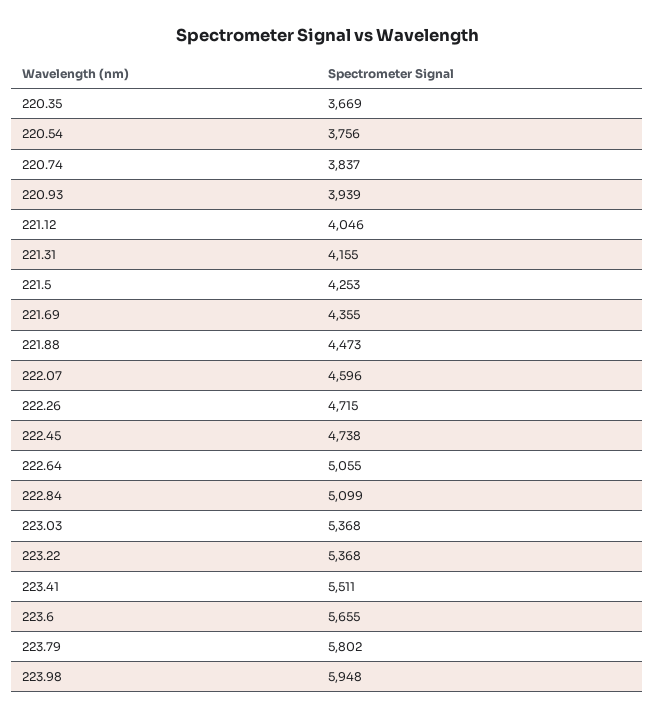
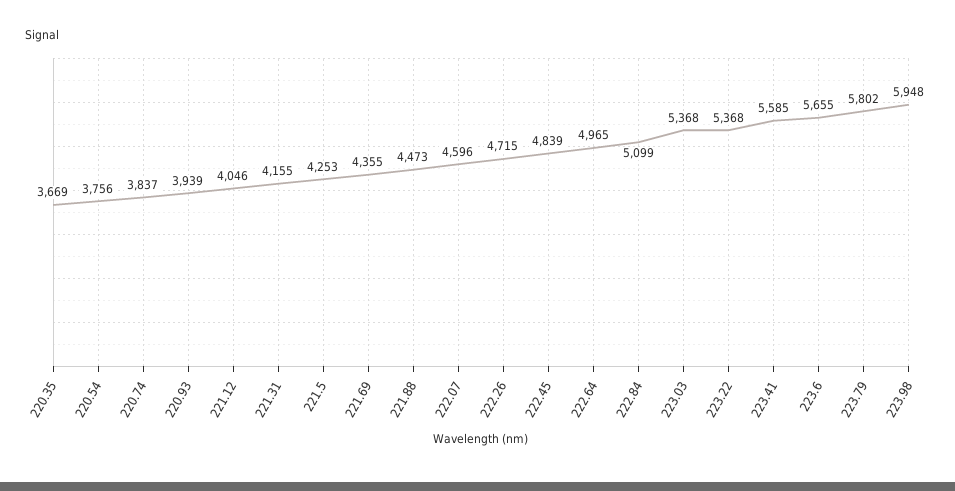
  {
    "220.35": 3669,
    "220.54": 3756,
    "220.74": 3837,
    "220.93": 3939,
    "221.12": 4046,
    "221.31": 4155,
    "221.5": 4253,
    "221.69": 4355,
    "221.88": 4473,
    "222.07": 4596,
    "222.26": 4715,
-   "222.45": 4738,
+   "222.45": 4839,
-   "222.64": 5055,
+   "222.64": 4965,
    "222.84": 5099,
    "223.03": 5368,
    "223.22": 5368,
-   "223.41": 5511,
+   "223.41": 5585,
    "223.6": 5655,
    "223.79": 5802,
    "223.98": 5948
  }

